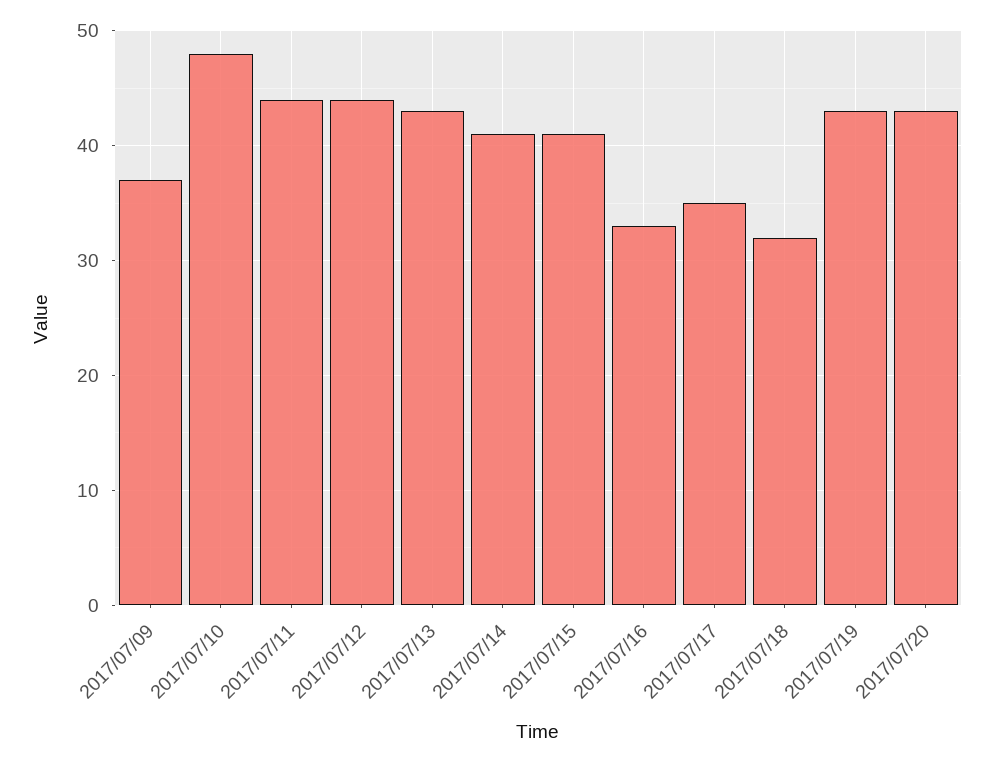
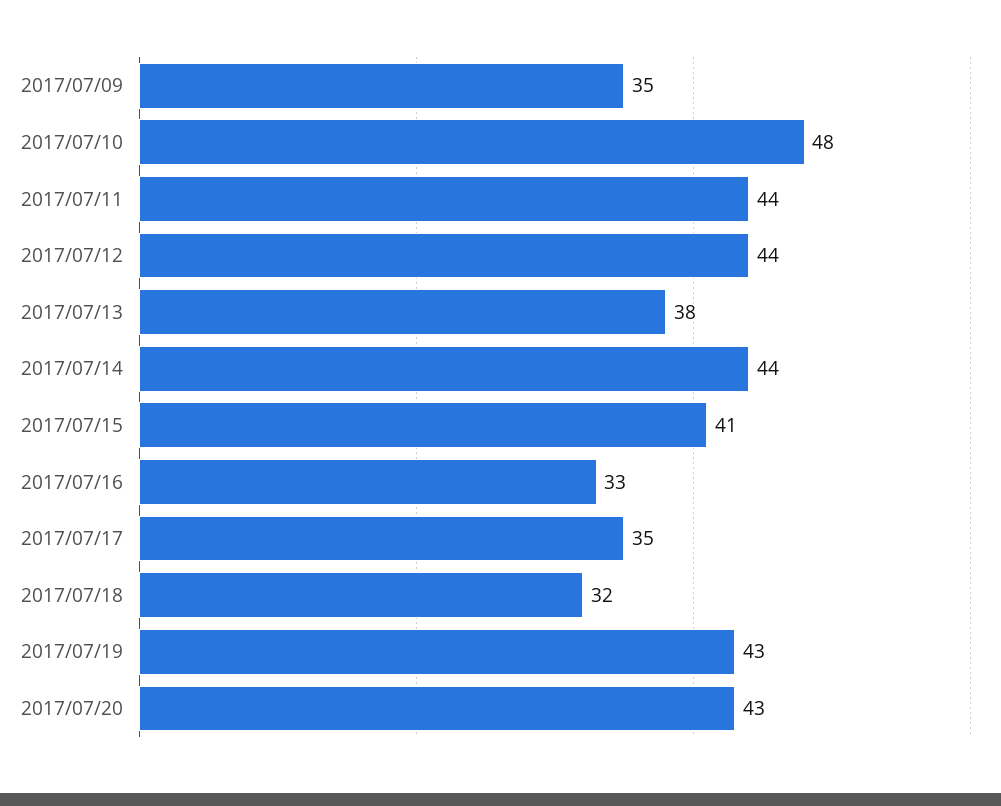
  {
-   "2017/07/09": 37,
+   "2017/07/09": 35,
    "2017/07/10": 48,
    "2017/07/11": 44,
    "2017/07/12": 44,
-   "2017/07/13": 43,
+   "2017/07/13": 38,
-   "2017/07/14": 41,
+   "2017/07/14": 44,
    "2017/07/15": 41,
    "2017/07/16": 33,
    "2017/07/17": 35,
    "2017/07/18": 32,
    "2017/07/19": 43,
    "2017/07/20": 43
  }

